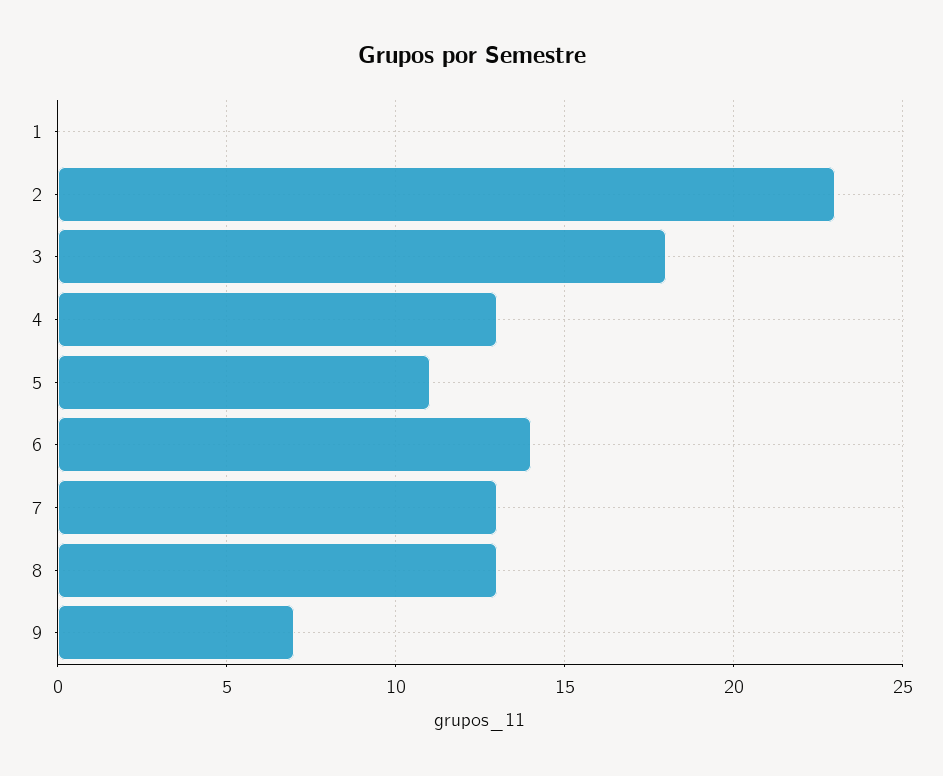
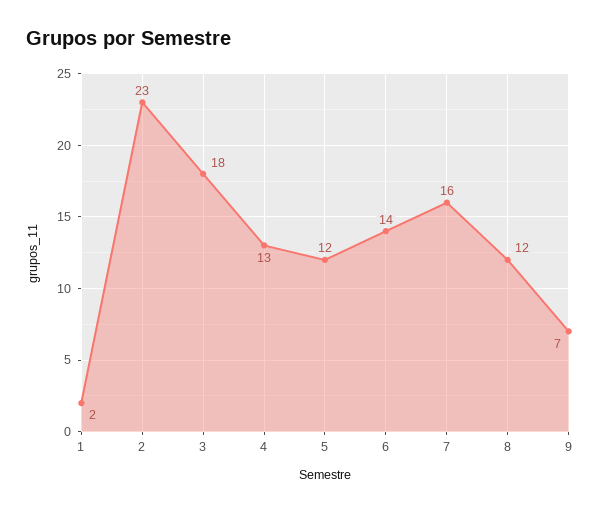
  {
-   "1": 0,
+   "1": 2,
    "2": 23,
    "3": 18,
    "4": 13,
-   "5": 11,
+   "5": 12,
    "6": 14,
-   "7": 13,
+   "7": 16,
-   "8": 13,
+   "8": 12,
    "9": 7
  }

